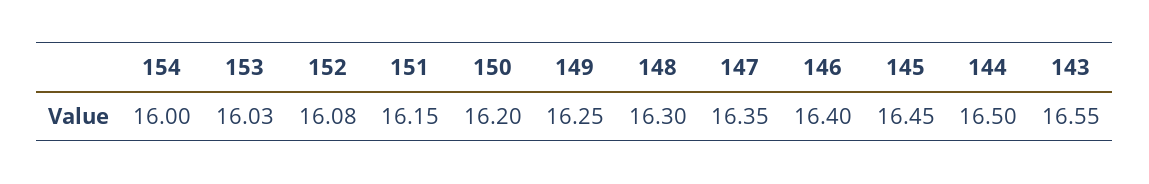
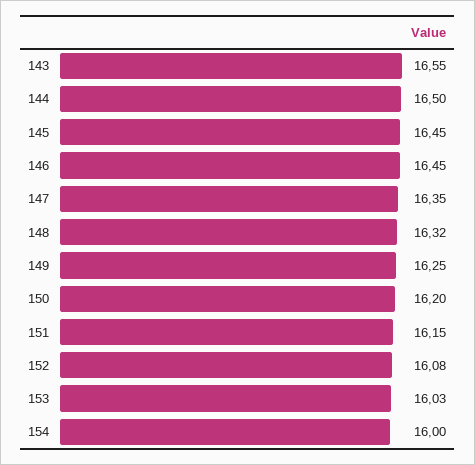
  {
    "154": 16,
    "153": 16.03,
    "152": 16.08,
    "151": 16.15,
    "150": 16.2,
    "149": 16.25,
-   "148": 16.3,
+   "148": 16.32,
    "147": 16.35,
-   "146": 16.4,
+   "146": 16.45,
    "145": 16.45,
    "144": 16.5,
    "143": 16.55
  }

